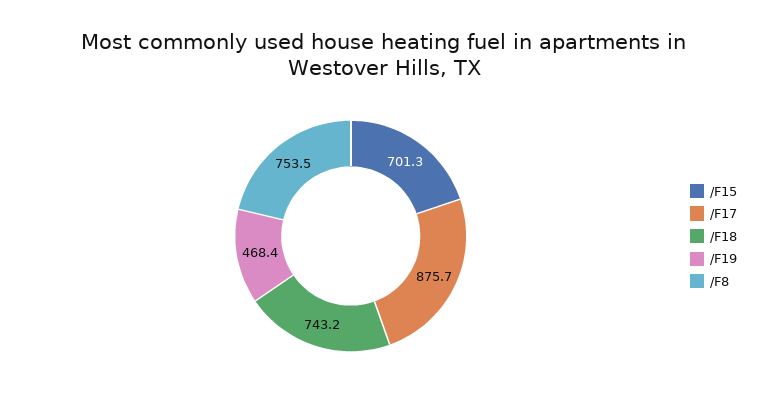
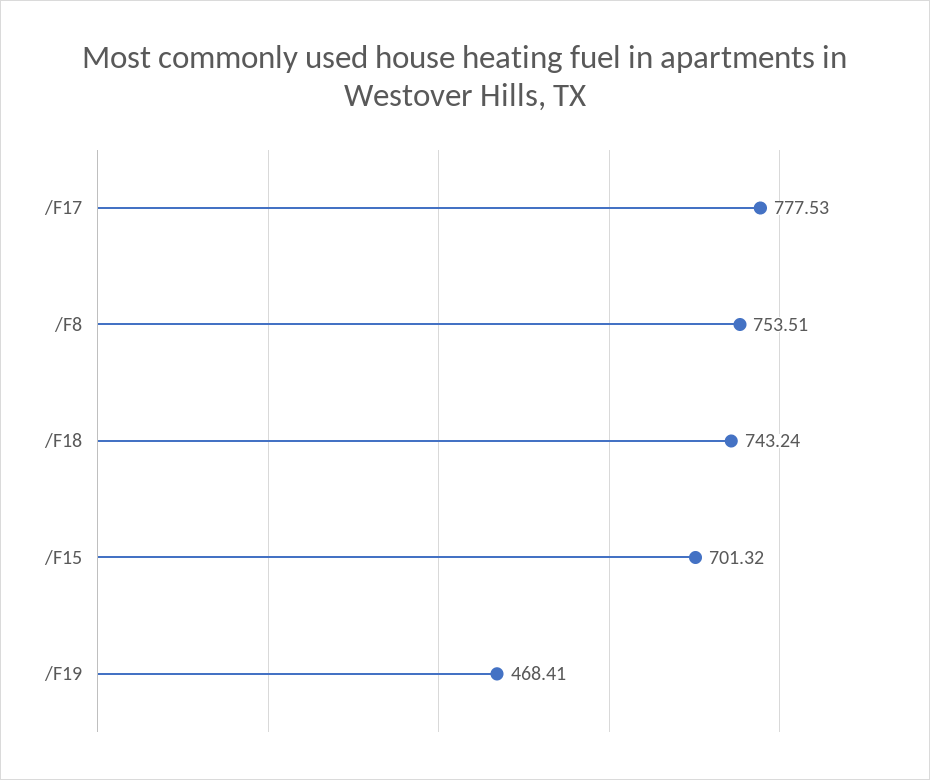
  {
    "/F15": 701.32,
-   "/F17": 875.7,
+   "/F17": 777.53,
    "/F18": 743.24,
    "/F19": 468.41,
    "/F8": 753.51
  }

